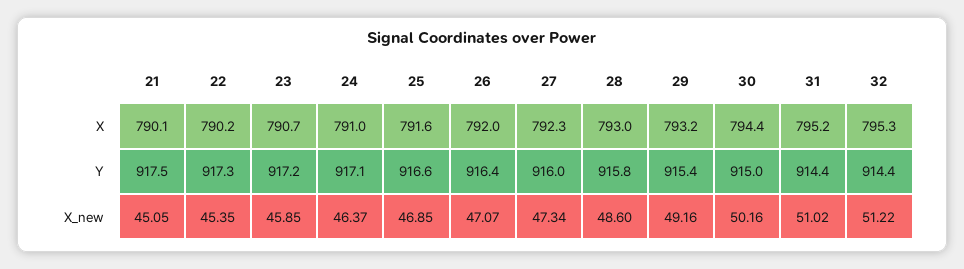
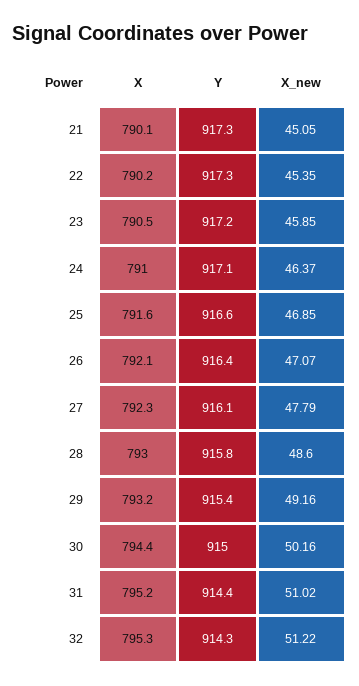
  {
    "21": {
      "X": 790.1,
-     "Y": 917.5,
+     "Y": 917.3,
      "X_new": 45.05
    },
    "22": {
      "X": 790.2,
      "Y": 917.3,
      "X_new": 45.35
    },
    "23": {
-     "X": 790.7,
+     "X": 790.5,
      "Y": 917.2,
      "X_new": 45.85
    },
    "24": {
      "X": 791,
      "Y": 917.1,
      "X_new": 46.37
    },
    "25": {
      "X": 791.6,
      "Y": 916.6,
      "X_new": 46.85
    },
    "26": {
-     "X": 792,
+     "X": 792.1,
      "Y": 916.4,
      "X_new": 47.07
    },
    "27": {
      "X": 792.3,
-     "Y": 916,
+     "Y": 916.1,
-     "X_new": 47.34
+     "X_new": 47.79
    },
    "28": {
      "X": 793,
      "Y": 915.8,
      "X_new": 48.6
    },
    "29": {
      "X": 793.2,
      "Y": 915.4,
      "X_new": 49.16
    },
    "30": {
      "X": 794.4,
      "Y": 915,
      "X_new": 50.16
    },
    "31": {
      "X": 795.2,
      "Y": 914.4,
      "X_new": 51.02
    },
    "32": {
      "X": 795.3,
-     "Y": 914.4,
+     "Y": 914.3,
      "X_new": 51.22
    }
  }

